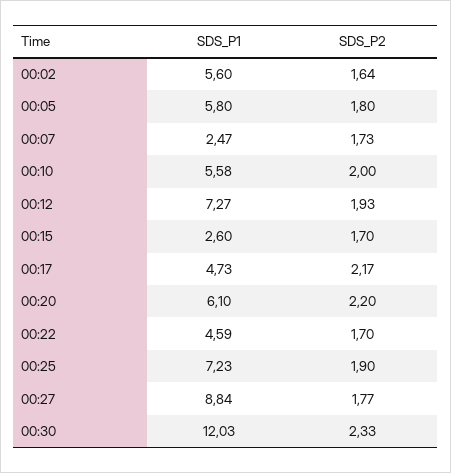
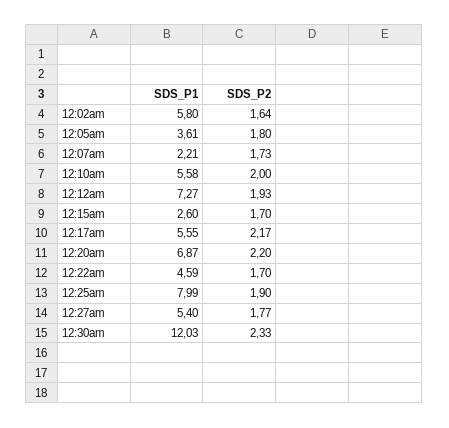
  {
    "SDS_P1": {
-     "00:02": 5.6,
+     "00:02": 5.8,
-     "00:05": 5.8,
+     "00:05": 3.61,
-     "00:07": 2.47,
+     "00:07": 2.21,
      "00:10": 5.58,
      "00:12": 7.27,
      "00:15": 2.6,
-     "00:17": 4.73,
+     "00:17": 5.55,
-     "00:20": 6.1,
+     "00:20": 6.87,
      "00:22": 4.59,
-     "00:25": 7.23,
+     "00:25": 7.99,
-     "00:27": 8.84,
+     "00:27": 5.4,
      "00:30": 12.03
    },
    "SDS_P2": {
      "00:02": 1.64,
      "00:05": 1.8,
      "00:07": 1.73,
      "00:10": 2,
      "00:12": 1.93,
      "00:15": 1.7,
      "00:17": 2.17,
      "00:20": 2.2,
      "00:22": 1.7,
      "00:25": 1.9,
      "00:27": 1.77,
      "00:30": 2.33
    }
  }

